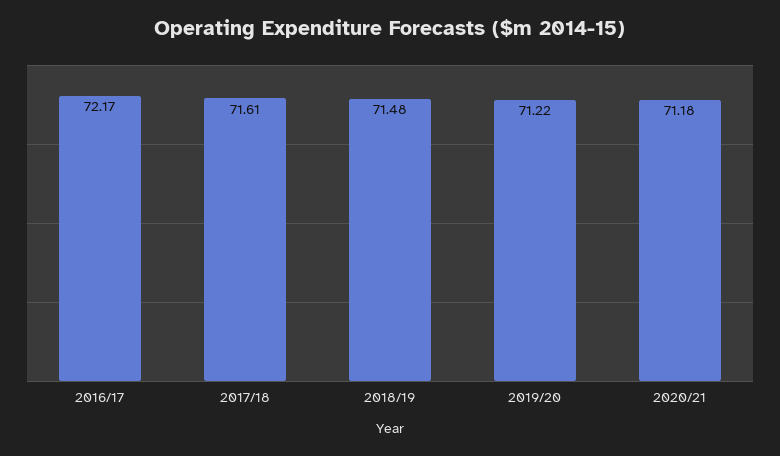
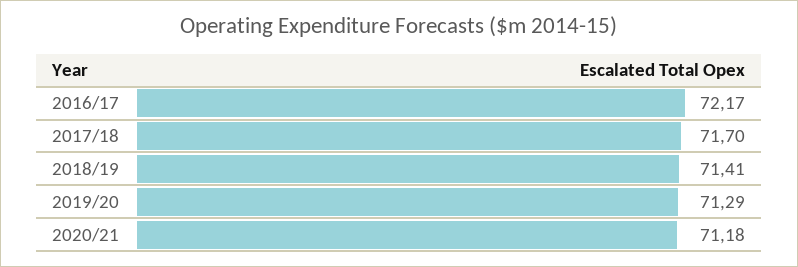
  {
    "2016/17": 72.17,
-   "2017/18": 71.61,
+   "2017/18": 71.7,
-   "2018/19": 71.48,
+   "2018/19": 71.41,
-   "2019/20": 71.22,
+   "2019/20": 71.29,
    "2020/21": 71.18
  }

